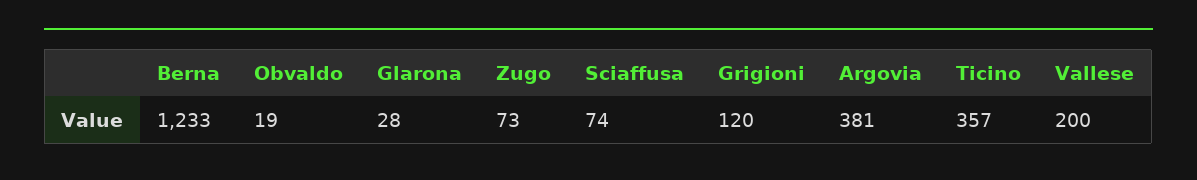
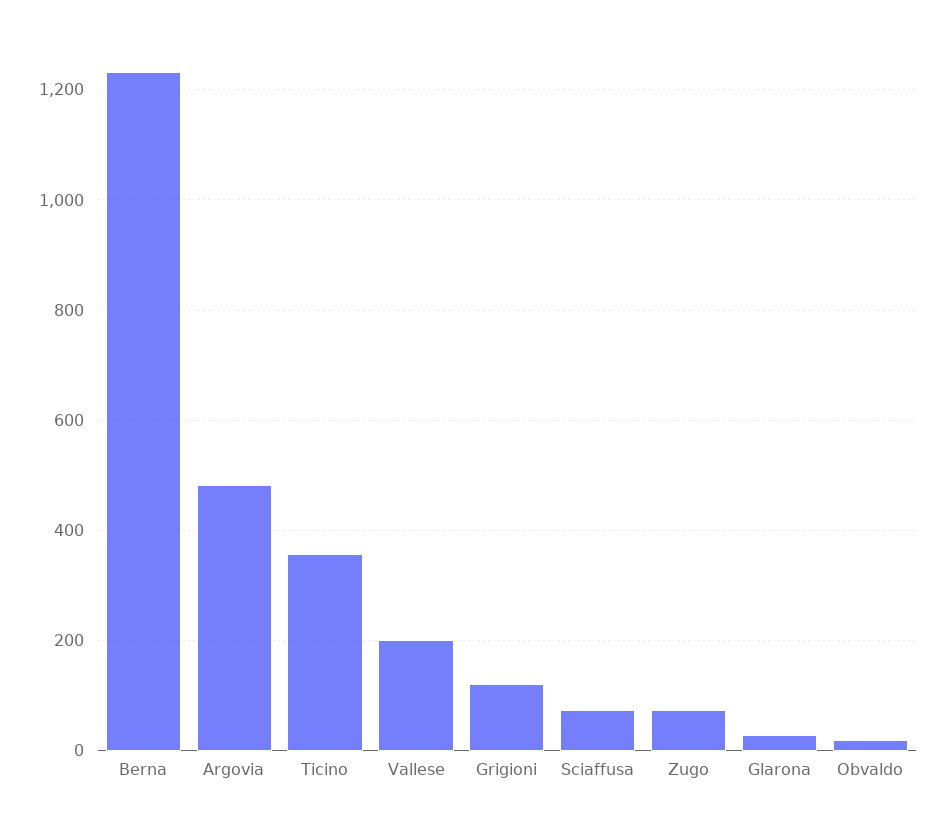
  {
    "Berna": 1233,
    "Obvaldo": 19,
    "Glarona": 28,
    "Zugo": 73,
    "Sciaffusa": 74,
    "Grigioni": 120,
-   "Argovia": 381,
+   "Argovia": 480,
    "Ticino": 357,
    "Vallese": 200
  }

